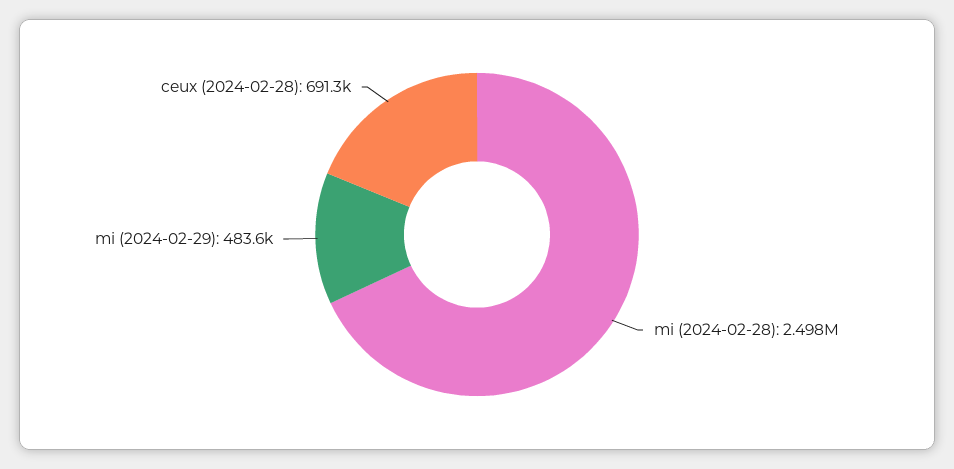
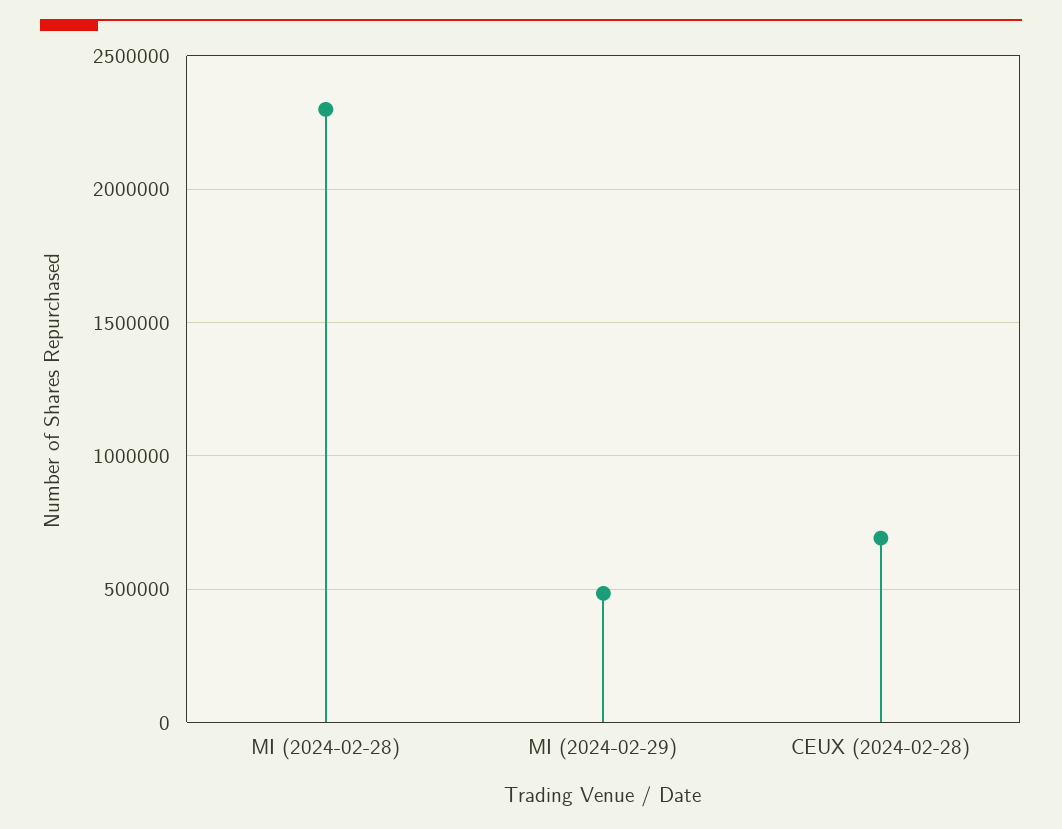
  {
-   "mi (2024-02-28)": 2498000,
+   "mi (2024-02-28)": 2300000,
    "mi (2024-02-29)": 483600,
    "ceux (2024-02-28)": 691300
  }

